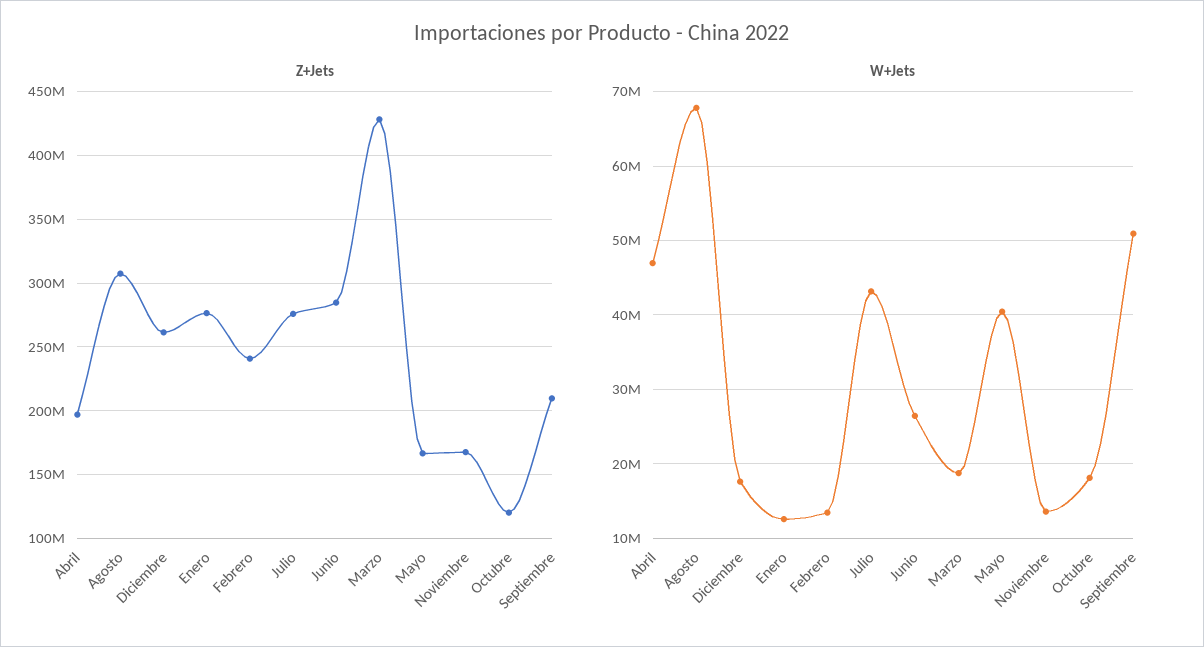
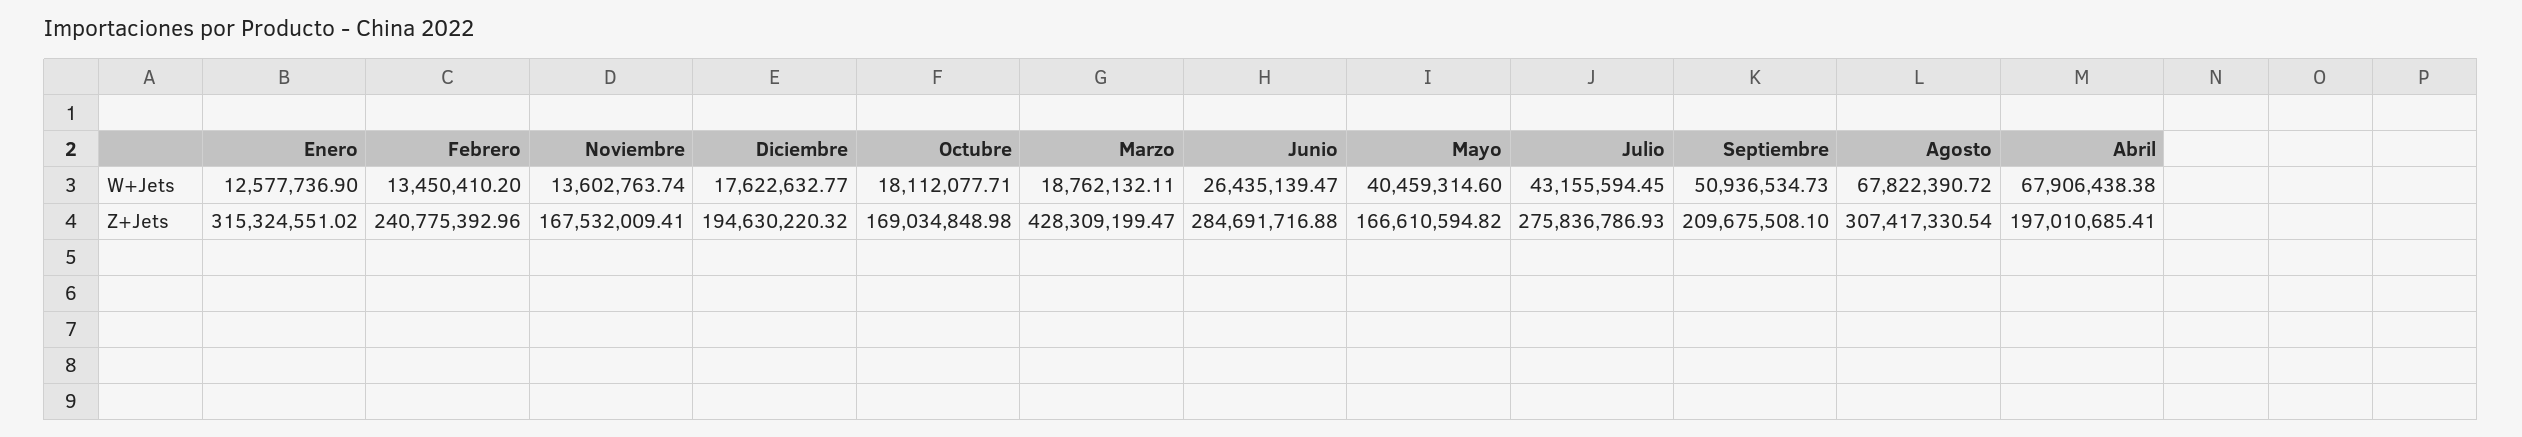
  {
    "Z+Jets": {
      "Abril": 197010685.41,
      "Agosto": 307417330.54,
-     "Diciembre": 260000000,
+     "Diciembre": 194630220.32,
-     "Enero": 275000000,
+     "Enero": 315324551.02,
      "Febrero": 240775392.96,
      "Julio": 275836786.93,
      "Junio": 284691716.88,
      "Marzo": 428309199.47,
      "Mayo": 166610594.82,
      "Noviembre": 167532009.41,
-     "Octubre": 120000000,
+     "Octubre": 169034848.98,
      "Septiembre": 209675508.1
    },
    "W+Jets": {
-     "Abril": 47000000,
+     "Abril": 67906438.38,
      "Agosto": 67822390.72,
      "Diciembre": 17622632.77,
      "Enero": 12577736.9,
      "Febrero": 13450410.2,
      "Julio": 43155594.45,
      "Junio": 26435139.47,
      "Marzo": 18762132.11,
      "Mayo": 40459314.6,
      "Noviembre": 13602763.74,
      "Octubre": 18112077.71,
      "Septiembre": 50936534.73
    }
  }

